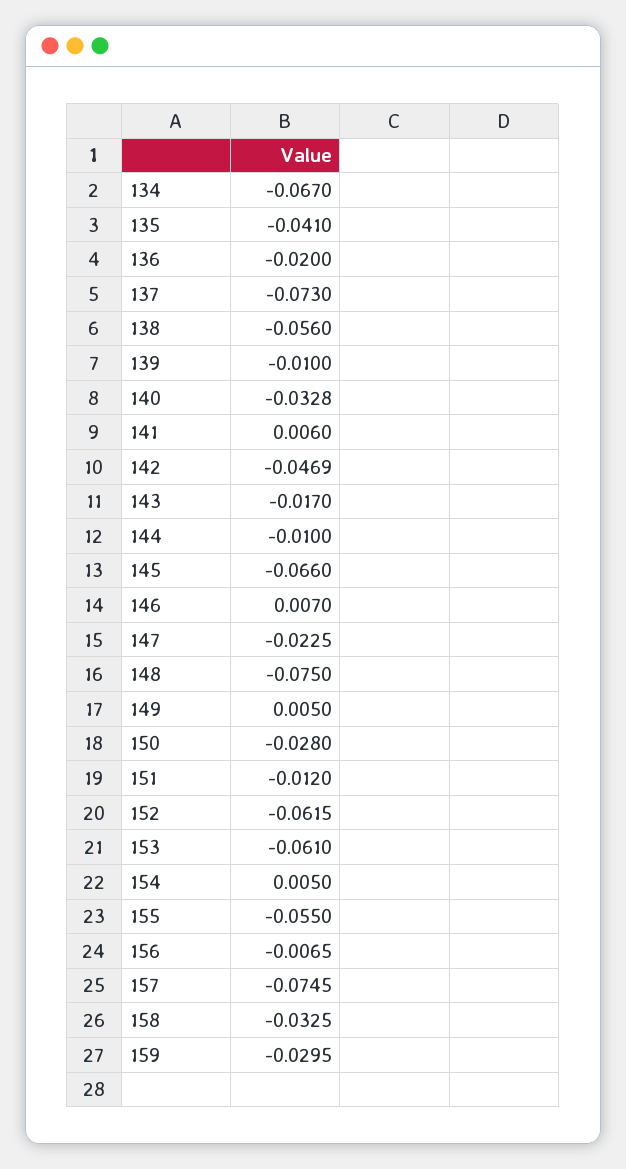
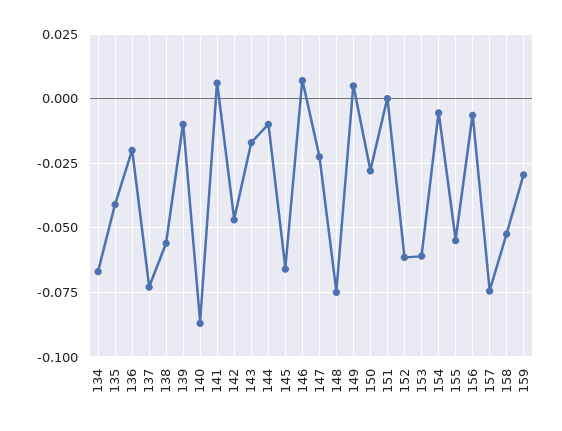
  {
    "134": -0.067,
    "135": -0.041,
    "136": -0.02,
    "137": -0.073,
    "138": -0.056,
    "139": -0.01,
-   "140": -0.0328,
+   "140": -0.0875,
    "141": 0.006,
    "142": -0.0469,
    "143": -0.017,
    "144": -0.01,
    "145": -0.066,
    "146": 0.007,
    "147": -0.0225,
    "148": -0.075,
    "149": 0.005,
    "150": -0.028,
-   "151": -0.012,
+   "151": 0,
    "152": -0.0615,
    "153": -0.061,
-   "154": 0.005,
+   "154": -0.005,
    "155": -0.055,
    "156": -0.0065,
    "157": -0.0745,
-   "158": -0.0325,
+   "158": -0.0525,
    "159": -0.0295
  }

